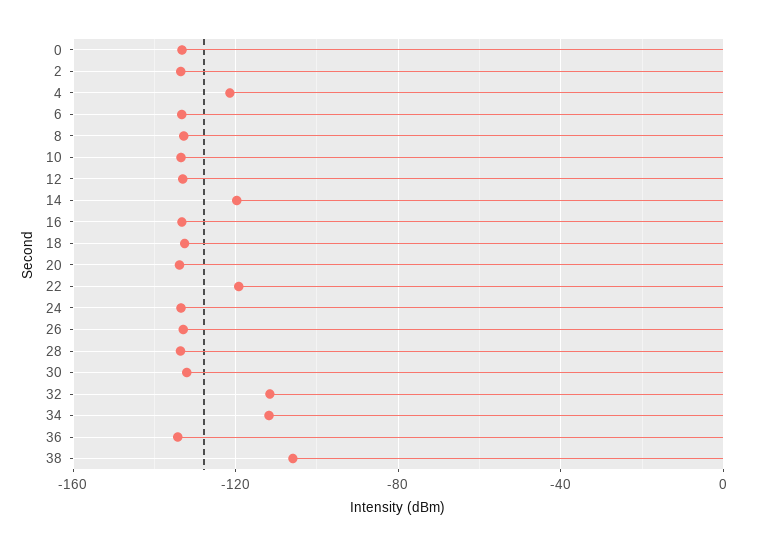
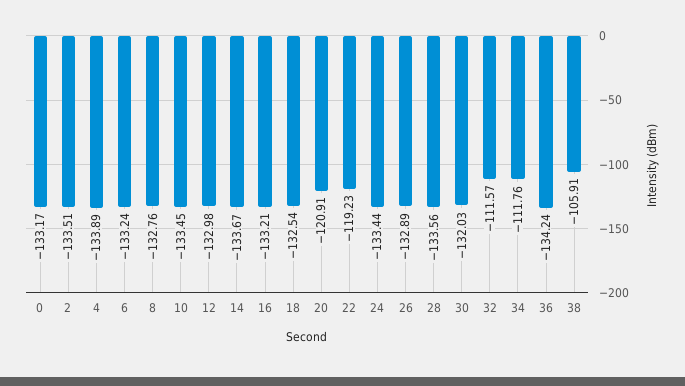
  {
    "0": -133.17,
    "2": -133.51,
-   "4": -120,
+   "4": -133.89,
    "6": -133.24,
    "8": -132.76,
    "10": -133.45,
    "12": -132.98,
-   "14": -120,
+   "14": -133.67,
    "16": -133.21,
    "18": -132.54,
-   "20": -135,
+   "20": -120.91,
    "22": -119.23,
    "24": -133.44,
    "26": -132.89,
    "28": -133.56,
    "30": -132.03,
    "32": -111.57,
    "34": -111.76,
    "36": -134.24,
    "38": -105.91
  }

